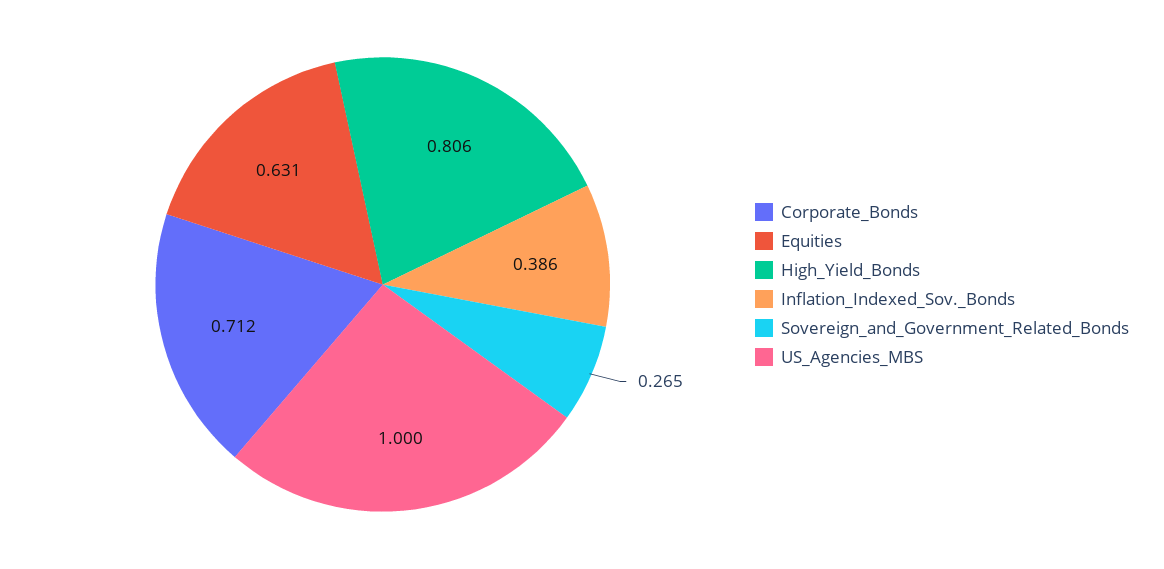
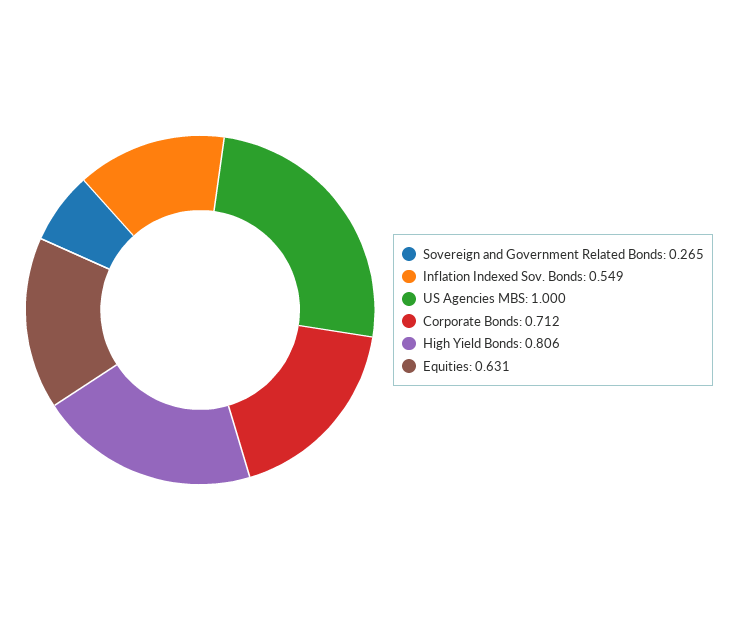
  {
    "Corporate_Bonds": 0.712,
    "Equities": 0.631,
    "High_Yield_Bonds": 0.806,
-   "Inflation_Indexed_Sov._Bonds": 0.386,
+   "Inflation_Indexed_Sov._Bonds": 0.549,
    "Sovereign_and_Government_Related_Bonds": 0.265,
    "US_Agencies_MBS": 1
  }

